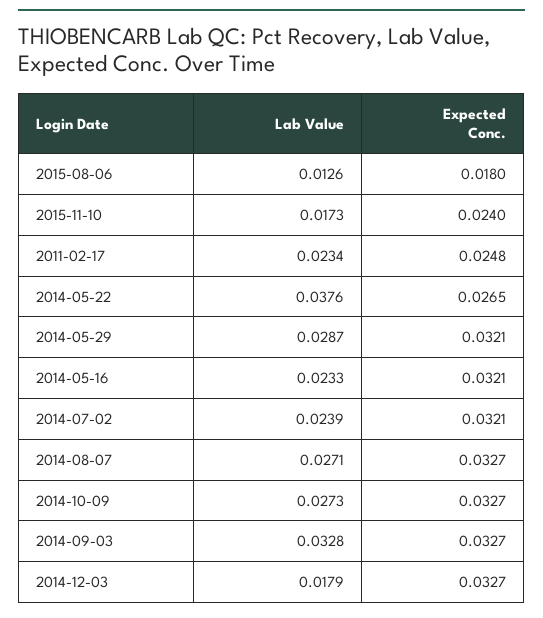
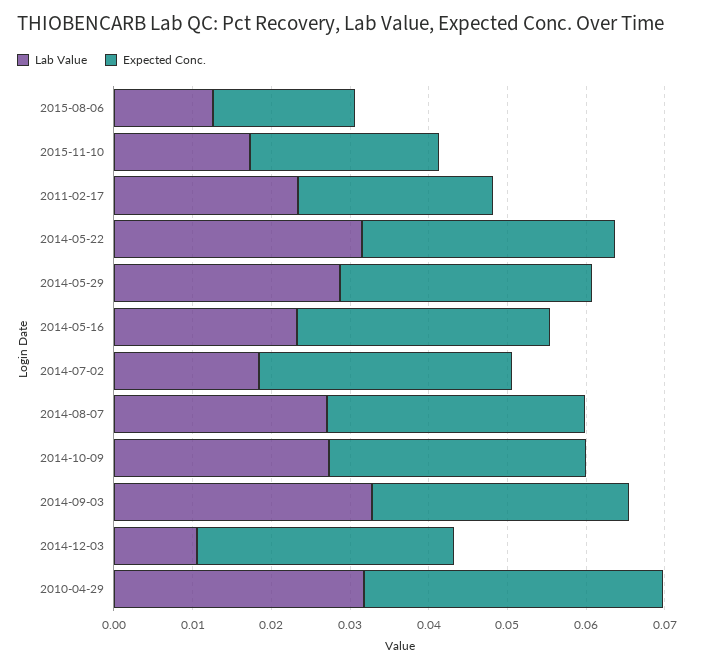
  {
    "Lab Value": {
      "2015-08-06": 0.0126,
      "2015-11-10": 0.0173,
      "2011-02-17": 0.0234,
-     "2014-05-22": 0.0376,
+     "2014-05-22": 0.032,
      "2014-05-29": 0.0287,
      "2014-05-16": 0.0233,
-     "2014-07-02": 0.0239,
+     "2014-07-02": 0.018,
      "2014-08-07": 0.0271,
      "2014-10-09": 0.0273,
      "2014-09-03": 0.0328,
-     "2014-12-03": 0.0179
+     "2014-12-03": 0.01,
+     "2010-04-29": 0.032
    },
    "Expected Conc.": {
      "2015-08-06": 0.018,
      "2015-11-10": 0.024,
      "2011-02-17": 0.0248,
-     "2014-05-22": 0.0265,
+     "2014-05-22": 0.032,
      "2014-05-29": 0.0321,
      "2014-05-16": 0.0321,
      "2014-07-02": 0.0321,
      "2014-08-07": 0.0327,
      "2014-10-09": 0.0327,
      "2014-09-03": 0.0327,
-     "2014-12-03": 0.0327
+     "2014-12-03": 0.0327,
+     "2010-04-29": 0.038
    }
  }

